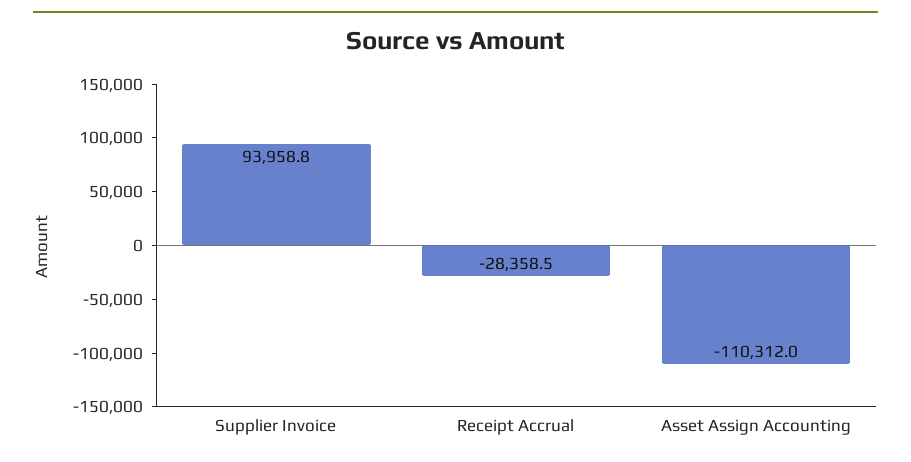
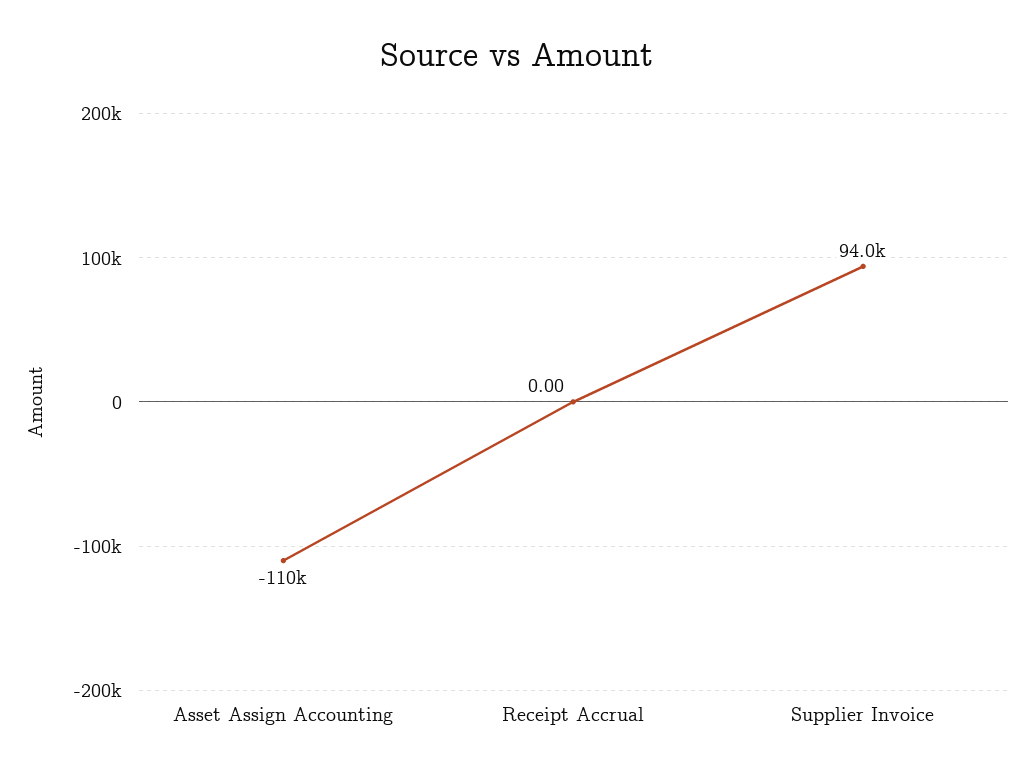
  {
    "Supplier Invoice": 93958.8,
-   "Receipt Accrual": -28358.5,
+   "Receipt Accrual": 0,
    "Asset Assign Accounting": -110312
  }

